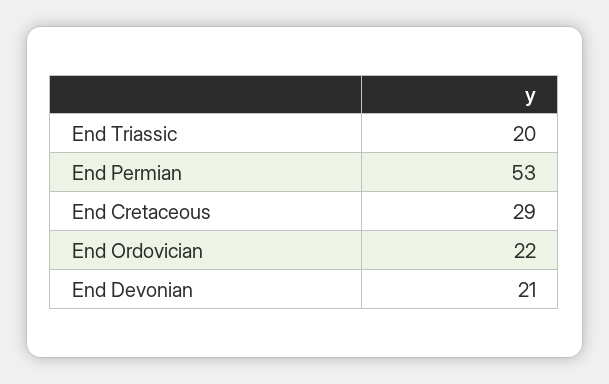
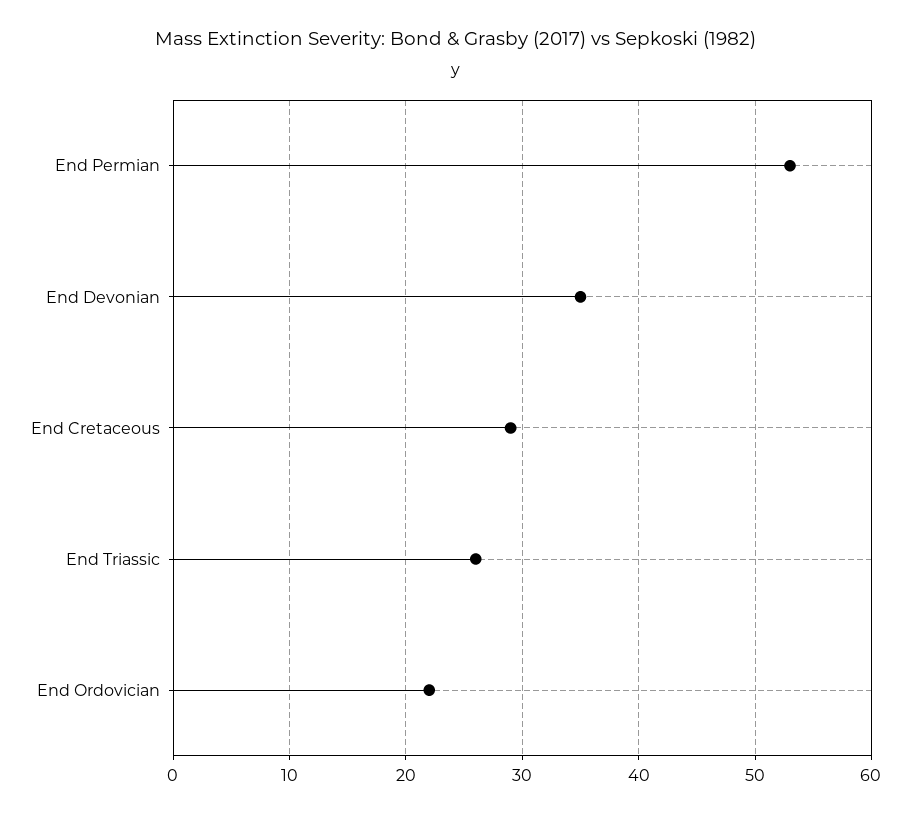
  {
-   "End Triassic": 20,
+   "End Triassic": 26,
    "End Permian": 53,
    "End Cretaceous": 29,
    "End Ordovician": 22,
-   "End Devonian": 21
+   "End Devonian": 35
  }

